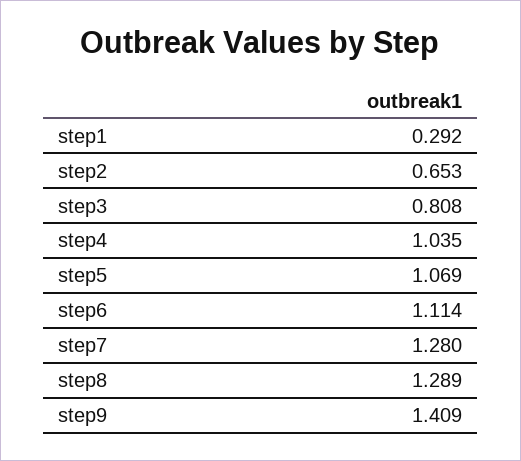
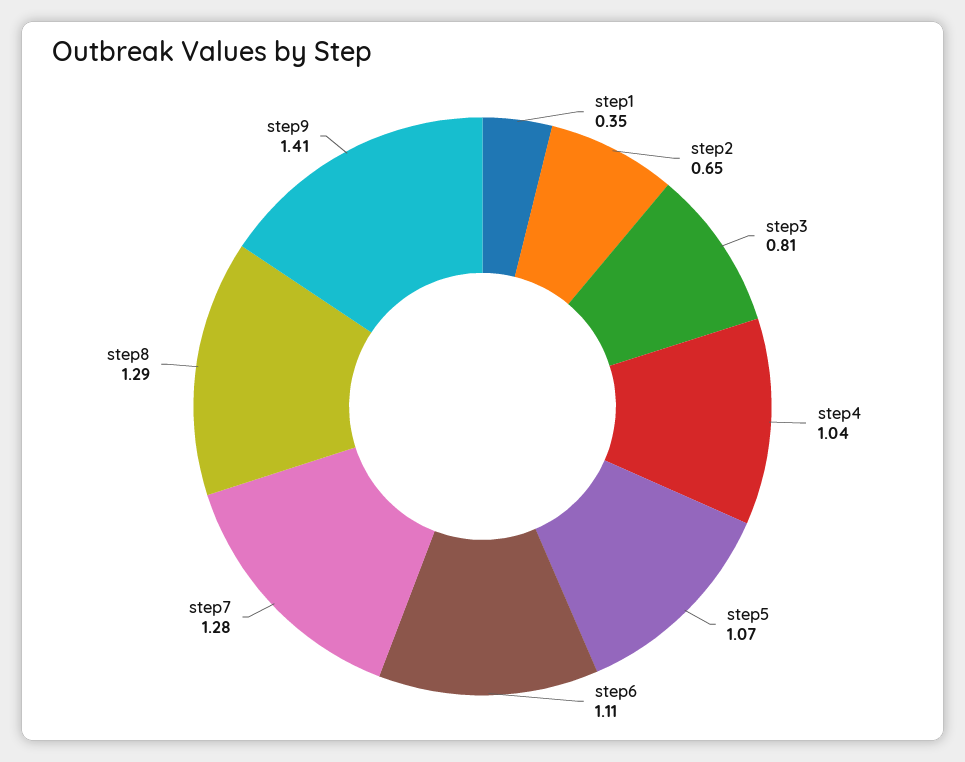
  {
-   "step1": 0.292,
+   "step1": 0.35,
    "step2": 0.653,
    "step3": 0.808,
    "step4": 1.035,
    "step5": 1.069,
    "step6": 1.114,
    "step7": 1.28,
    "step8": 1.289,
    "step9": 1.409
  }

